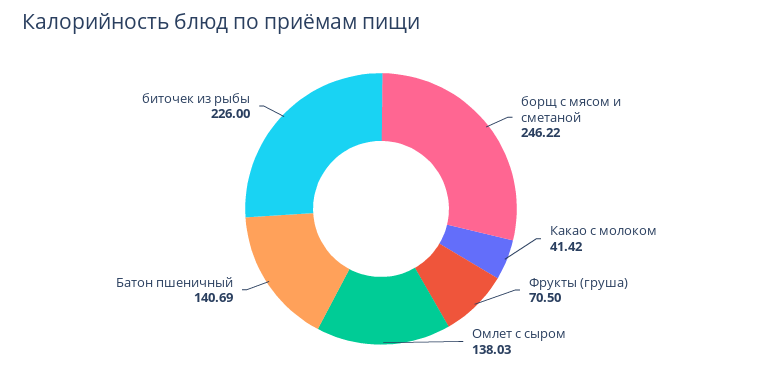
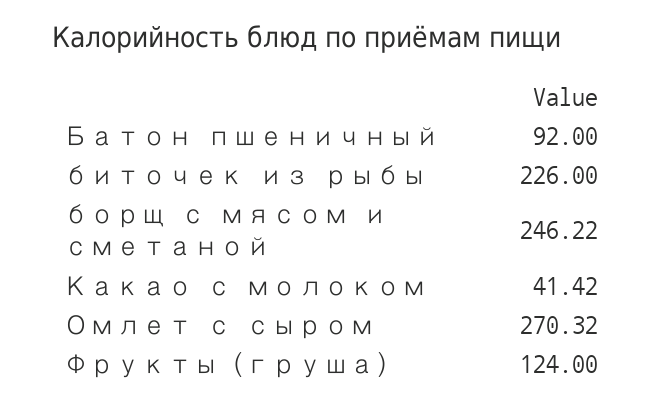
  {
    "борщ с мясом и сметаной": 246.22,
    "Какао с молоком": 41.42,
-   "Фрукты (груша)": 70.5,
+   "Фрукты (груша)": 124,
-   "Омлет с сыром": 138.03,
+   "Омлет с сыром": 270.32,
-   "Батон пшеничный": 140.69,
+   "Батон пшеничный": 92,
    "биточек из рыбы": 226
  }

